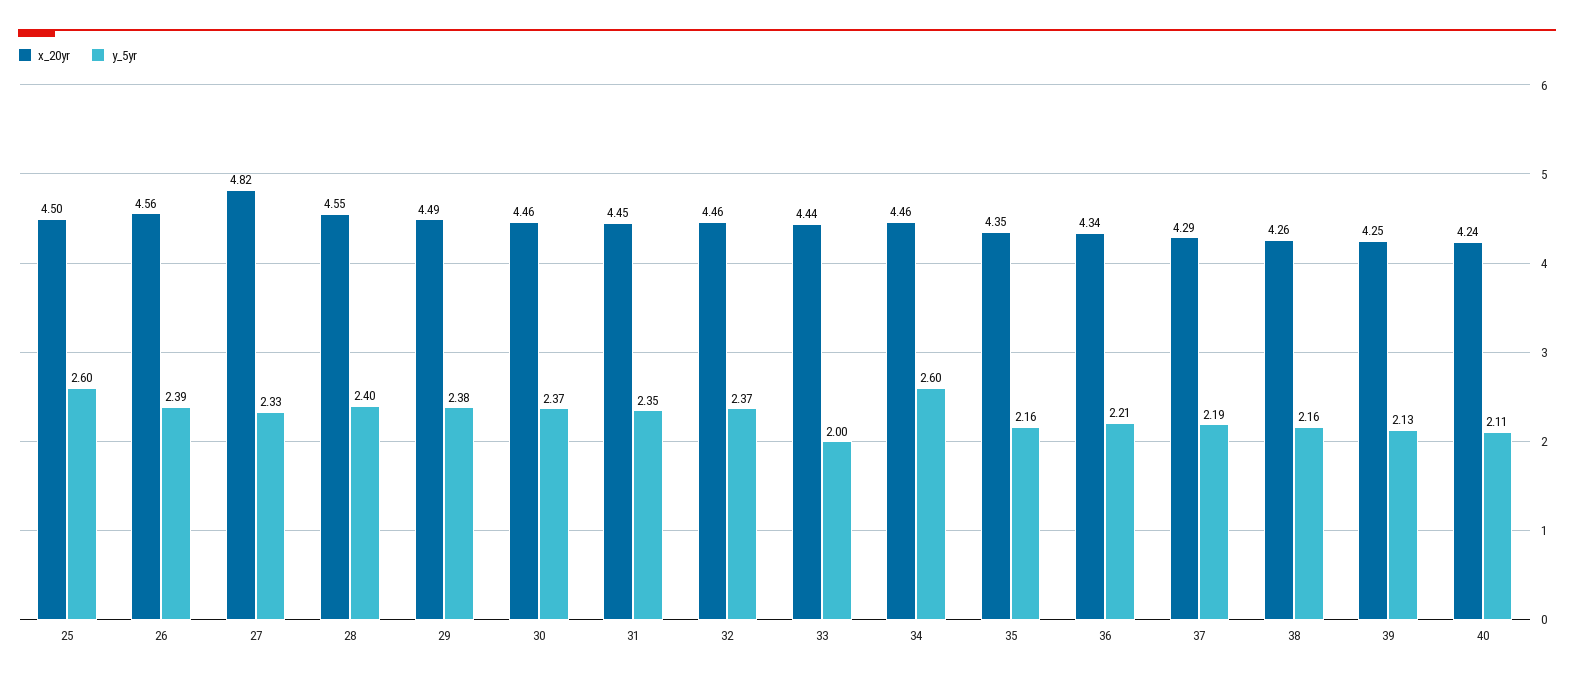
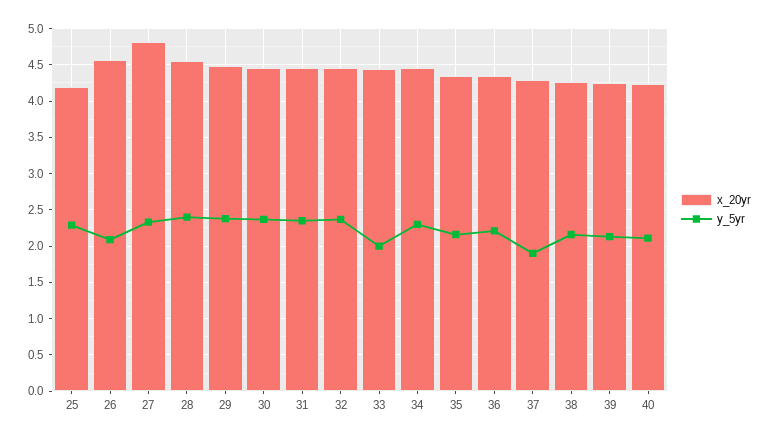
  {
    "x_20yr": {
-     "25": 4.5,
+     "25": 4.2,
      "26": 4.56,
      "27": 4.82,
      "28": 4.55,
      "29": 4.49,
      "30": 4.46,
      "31": 4.45,
      "32": 4.46,
      "33": 4.44,
      "34": 4.46,
      "35": 4.35,
      "36": 4.34,
      "37": 4.29,
      "38": 4.26,
      "39": 4.25,
      "40": 4.24
    },
    "y_5yr": {
-     "25": 2.6,
+     "25": 2.3,
-     "26": 2.39,
+     "26": 2.1,
      "27": 2.33,
      "28": 2.4,
      "29": 2.38,
      "30": 2.37,
      "31": 2.35,
      "32": 2.37,
      "33": 2,
-     "34": 2.6,
+     "34": 2.3,
      "35": 2.16,
      "36": 2.21,
-     "37": 2.19,
+     "37": 1.9,
      "38": 2.16,
      "39": 2.13,
      "40": 2.11
    }
  }

